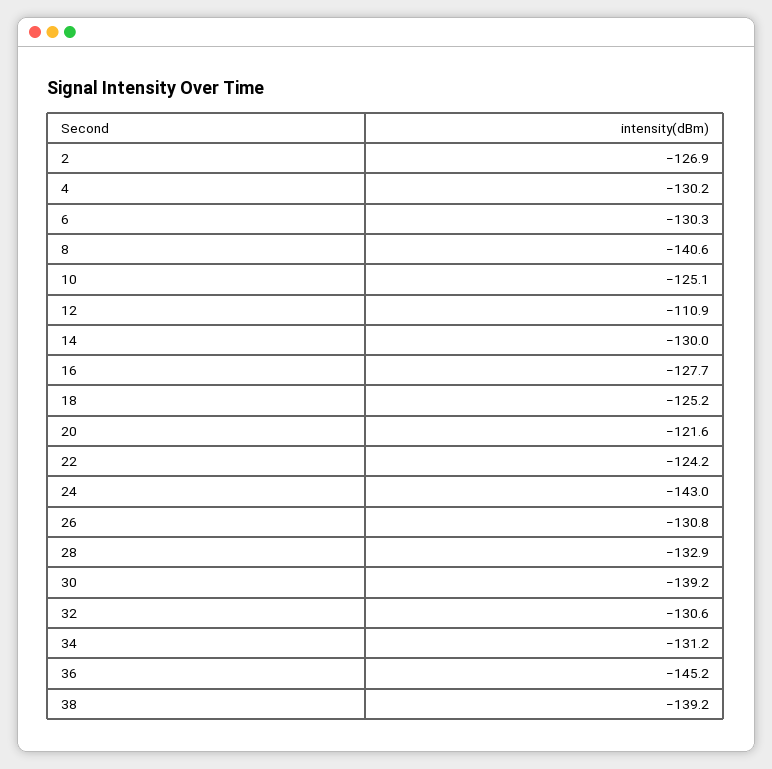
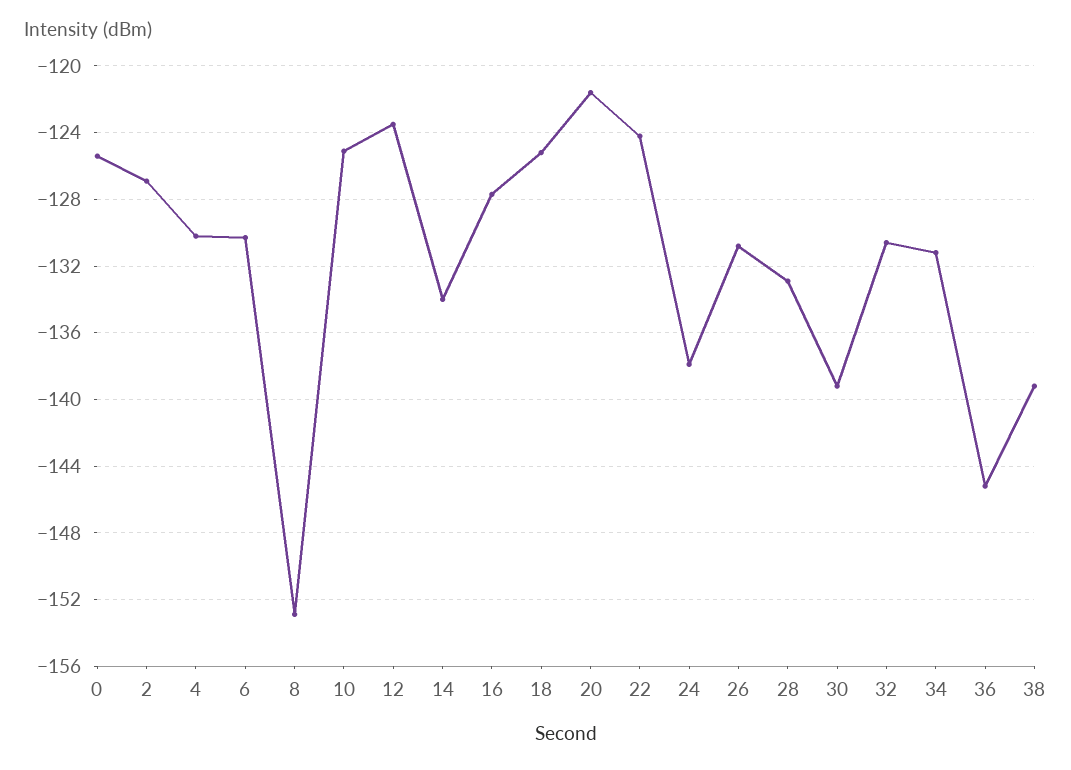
  {
    "2": -126.9,
    "4": -130.2,
    "6": -130.3,
-   "8": -140.6,
+   "8": -153,
    "10": -125.1,
-   "12": -110.9,
+   "12": -123.5,
-   "14": -130,
+   "14": -134,
    "16": -127.7,
    "18": -125.2,
    "20": -121.6,
    "22": -124.2,
-   "24": -143,
+   "24": -138,
    "26": -130.8,
    "28": -132.9,
    "30": -139.2,
    "32": -130.6,
    "34": -131.2,
    "36": -145.2,
-   "38": -139.2
+   "38": -139.2,
+   "0": -125.5
  }

